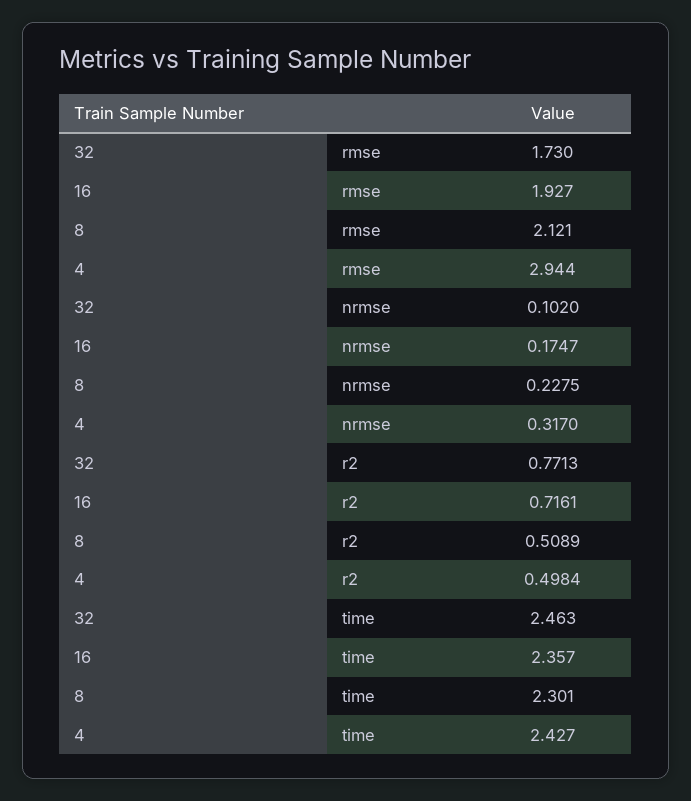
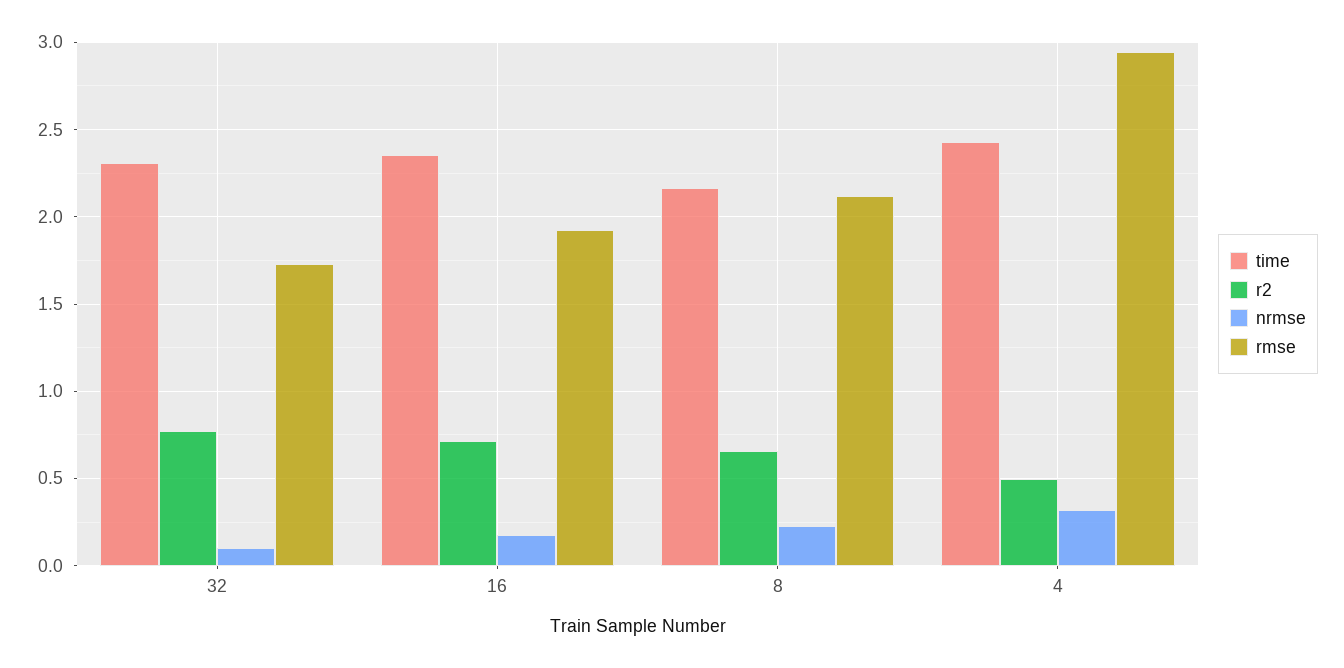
  {
    "rmse": {
      "32": 1.73,
      "16": 1.927,
      "8": 2.121,
      "4": 2.944
    },
    "nrmse": {
      "32": 0.102,
      "16": 0.1747,
      "8": 0.2275,
      "4": 0.317
    },
    "r2": {
      "32": 0.7713,
      "16": 0.7161,
-     "8": 0.5089,
+     "8": 0.65,
      "4": 0.4984
    },
    "time": {
-     "32": 2.463,
+     "32": 2.3,
      "16": 2.357,
-     "8": 2.301,
+     "8": 2.15,
      "4": 2.427
    }
  }

